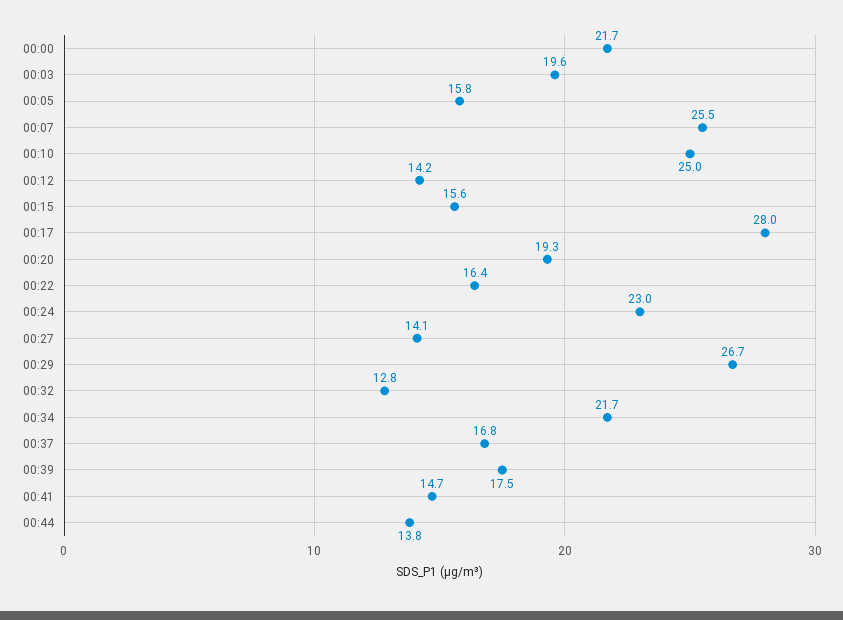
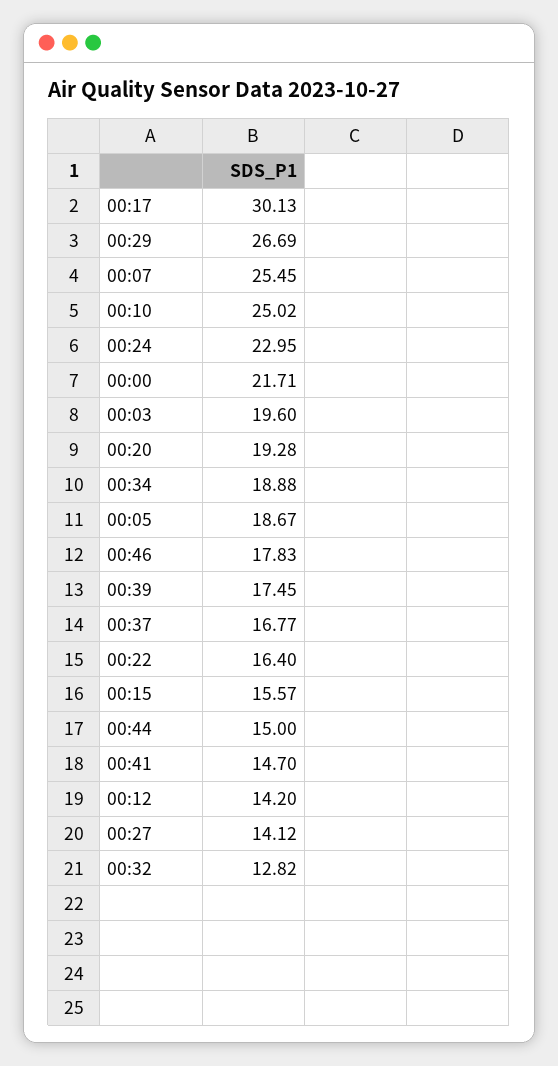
  {
    "00:00": 21.71,
    "00:03": 19.6,
-   "00:05": 15.8,
+   "00:05": 18.67,
    "00:07": 25.45,
    "00:10": 25.02,
    "00:12": 14.2,
    "00:15": 15.57,
-   "00:17": 28,
+   "00:17": 30.13,
    "00:20": 19.28,
    "00:22": 16.4,
    "00:24": 22.95,
    "00:27": 14.12,
    "00:29": 26.69,
    "00:32": 12.82,
-   "00:34": 21.7,
+   "00:34": 18.88,
    "00:37": 16.77,
    "00:39": 17.45,
    "00:41": 14.7,
-   "00:44": 13.8
+   "00:44": 15,
+   "00:46": 17.83
  }

